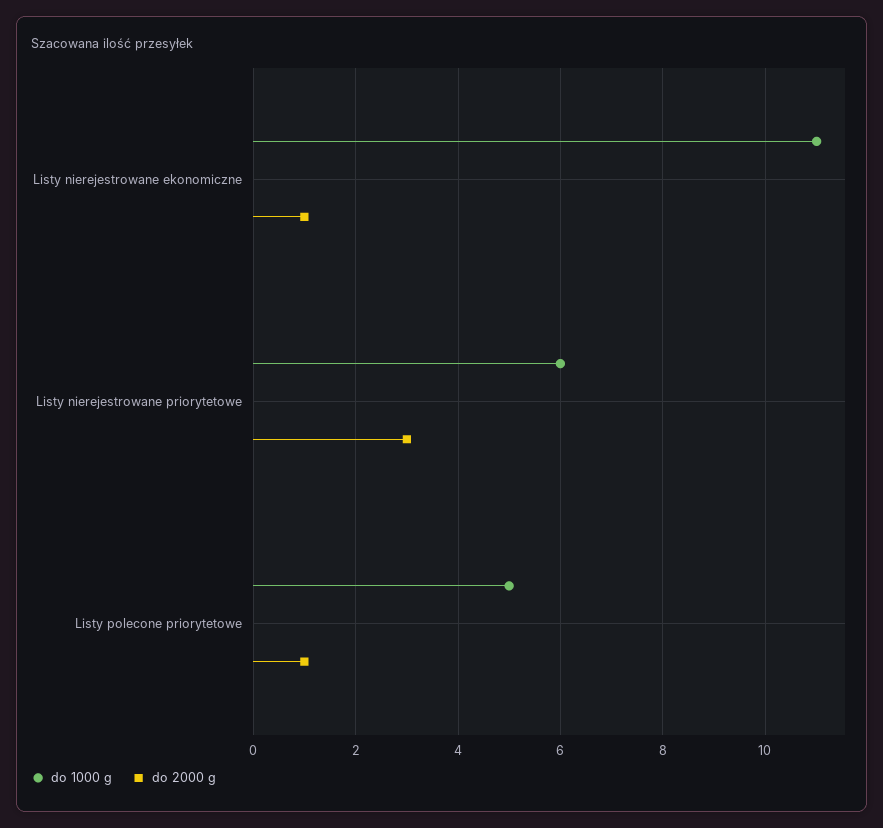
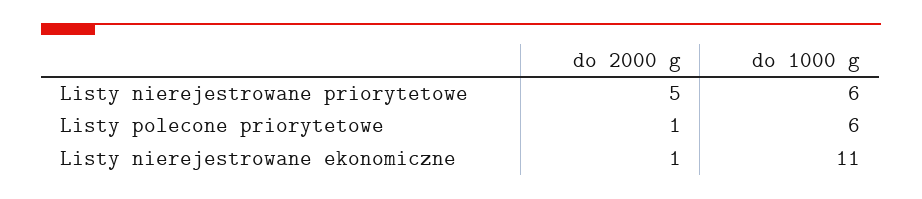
  {
    "do 1000 g": {
      "Listy nierejestrowane ekonomiczne": 11,
      "Listy nierejestrowane priorytetowe": 6,
-     "Listy polecone priorytetowe": 5
+     "Listy polecone priorytetowe": 6
    },
    "do 2000 g": {
      "Listy nierejestrowane ekonomiczne": 1,
-     "Listy nierejestrowane priorytetowe": 3,
+     "Listy nierejestrowane priorytetowe": 5,
      "Listy polecone priorytetowe": 1
    }
  }

